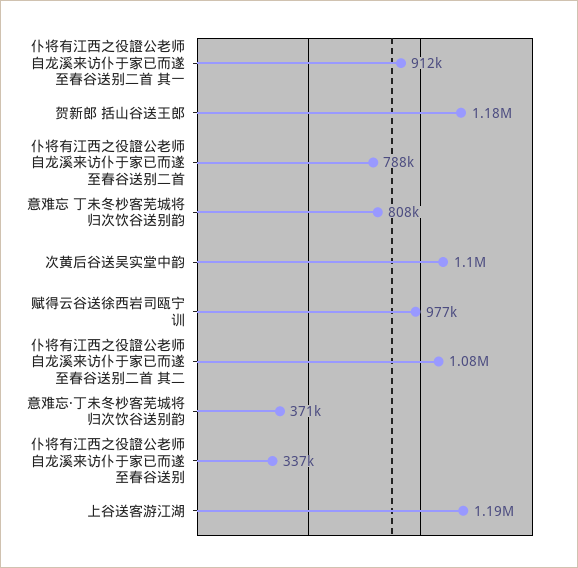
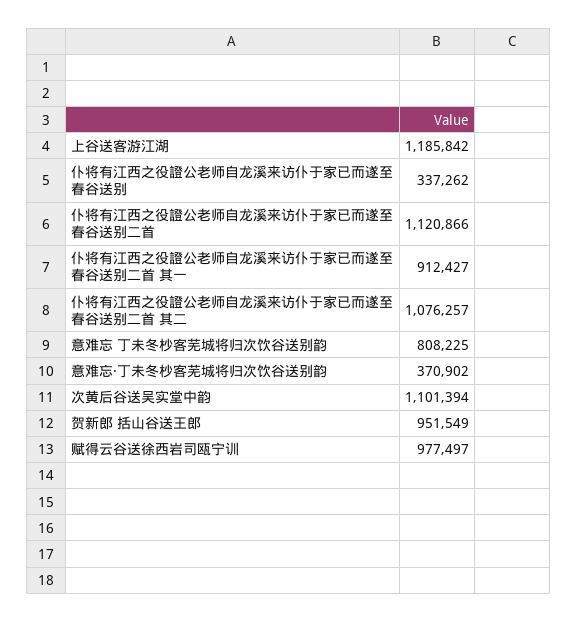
  {
    "仆将有江西之役證公老师自龙溪来访仆于家已而遂至春谷送别二首 其一": 912427,
-   "贺新郎 括山谷送王郎": 1180000,
+   "贺新郎 括山谷送王郎": 951549,
-   "仆将有江西之役證公老师自龙溪来访仆于家已而遂至春谷送别二首": 788000,
+   "仆将有江西之役證公老师自龙溪来访仆于家已而遂至春谷送别二首": 1120866,
    "意难忘 丁未冬杪客芜城将归次饮谷送别韵": 808225,
    "次黄后谷送吴实堂中韵": 1101394,
    "赋得云谷送徐西岩司瓯宁训": 977497,
    "仆将有江西之役證公老师自龙溪来访仆于家已而遂至春谷送别二首 其二": 1076257,
    "意难忘·丁未冬杪客芜城将归次饮谷送别韵": 370902,
    "仆将有江西之役證公老师自龙溪来访仆于家已而遂至春谷送别": 337262,
    "上谷送客游江湖": 1185842
  }

